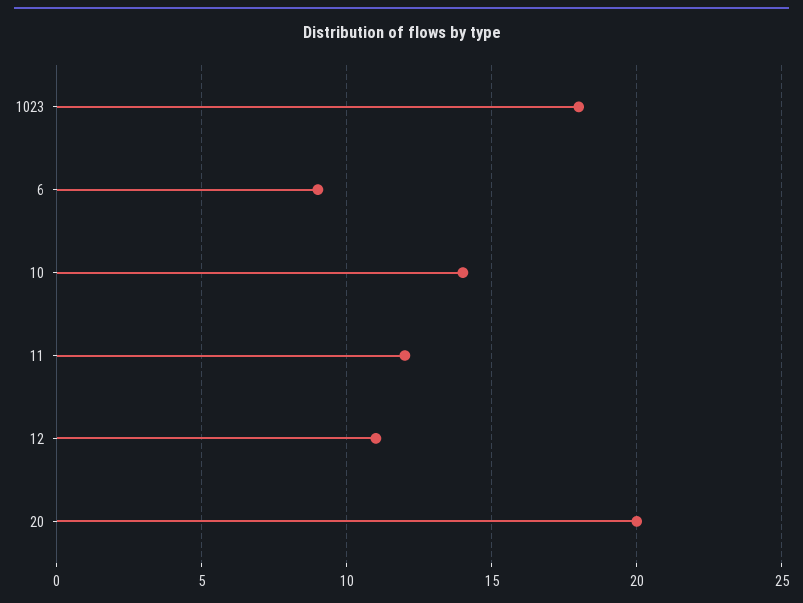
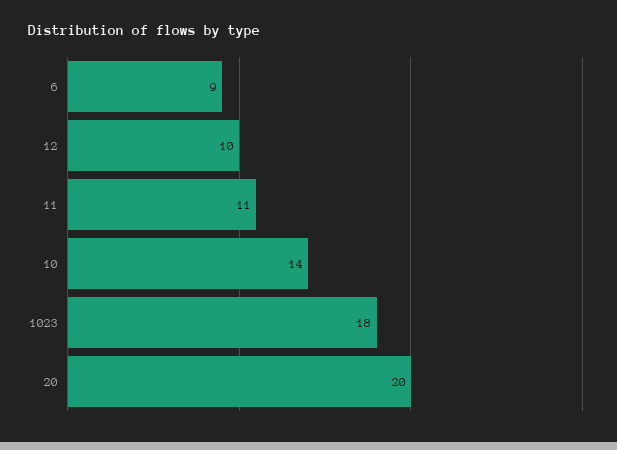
  {
    "1023": 18,
    "6": 9,
    "10": 14,
-   "11": 12,
+   "11": 11,
-   "12": 11,
+   "12": 10,
    "20": 20
  }

